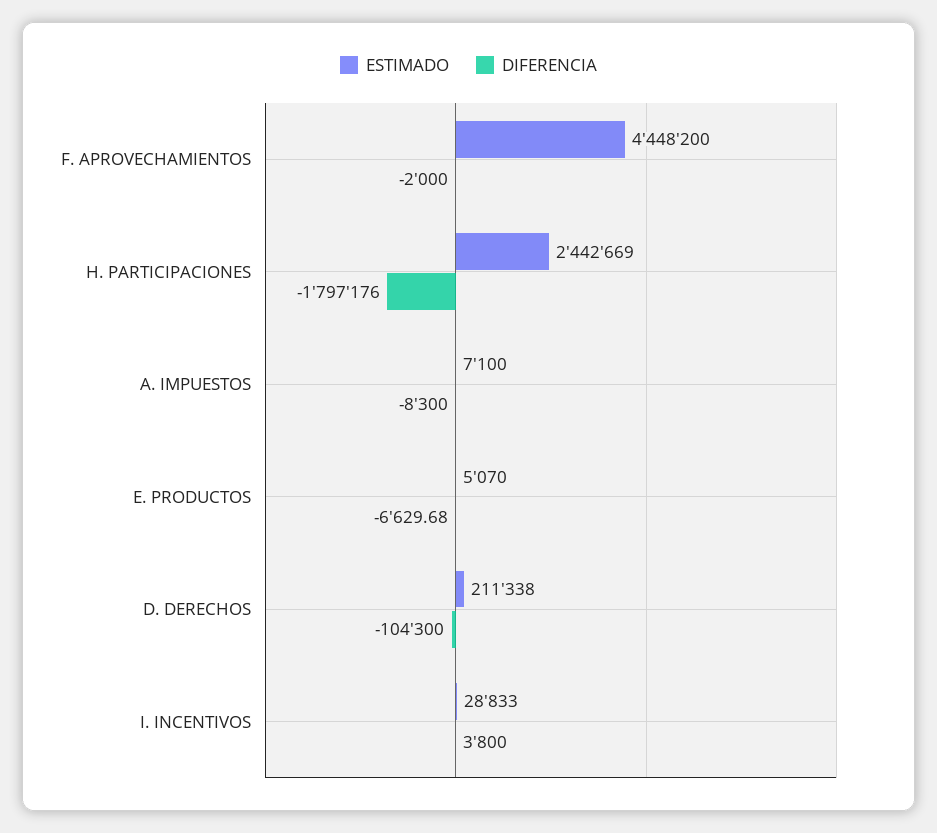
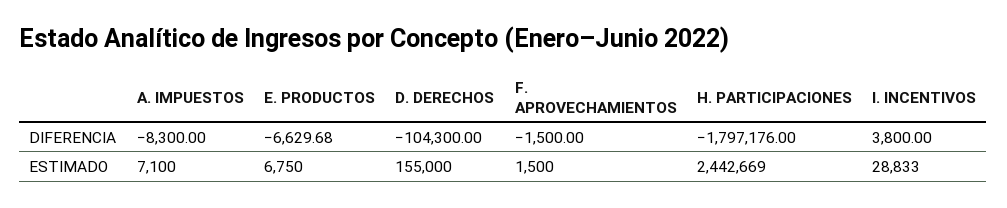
  {
    "ESTIMADO": {
-     "F. APROVECHAMIENTOS": 4448200,
+     "F. APROVECHAMIENTOS": 1500,
      "H. PARTICIPACIONES": 2442669,
      "A. IMPUESTOS": 7100,
-     "E. PRODUCTOS": 5070,
+     "E. PRODUCTOS": 6750,
-     "D. DERECHOS": 211338,
+     "D. DERECHOS": 155000,
      "I. INCENTIVOS": 28833
    },
    "DIFERENCIA": {
-     "F. APROVECHAMIENTOS": -2000,
+     "F. APROVECHAMIENTOS": -1500,
      "H. PARTICIPACIONES": -1797176,
      "A. IMPUESTOS": -8300,
      "E. PRODUCTOS": -6629.68,
      "D. DERECHOS": -104300,
      "I. INCENTIVOS": 3800
    }
  }

